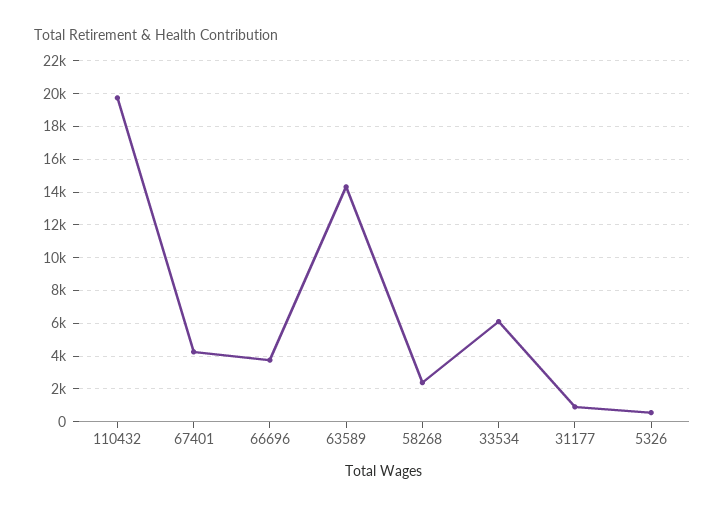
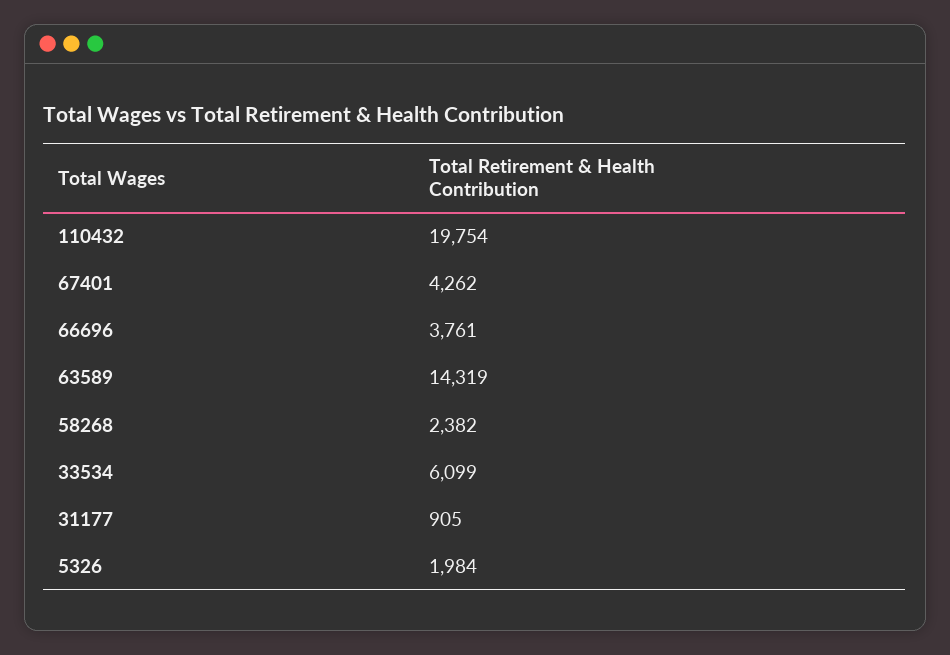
  {
    "110432": 19754,
    "67401": 4262,
    "66696": 3761,
    "63589": 14319,
    "58268": 2382,
    "33534": 6099,
    "31177": 905,
-   "5326": 500
+   "5326": 1984
  }

